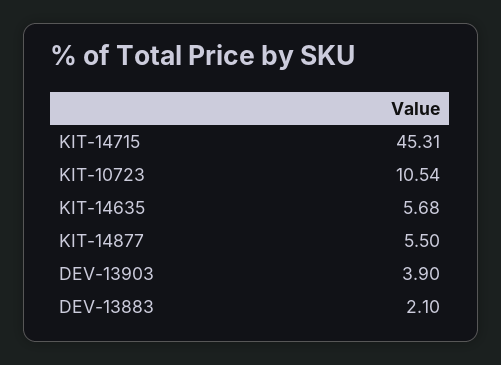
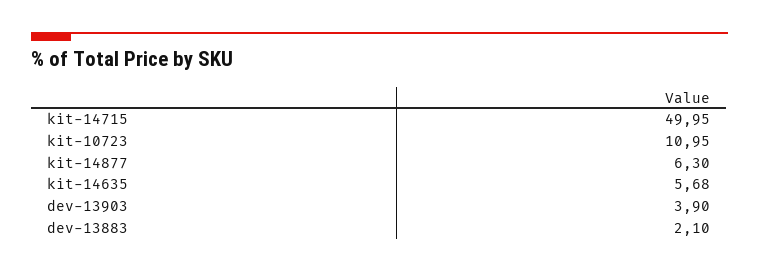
  {
-   "KIT-14715": 45.31,
+   "KIT-14715": 49.95,
-   "KIT-10723": 10.54,
+   "KIT-10723": 10.95,
    "KIT-14635": 5.68,
-   "KIT-14877": 5.5,
+   "KIT-14877": 6.3,
    "DEV-13903": 3.9,
    "DEV-13883": 2.1
  }

